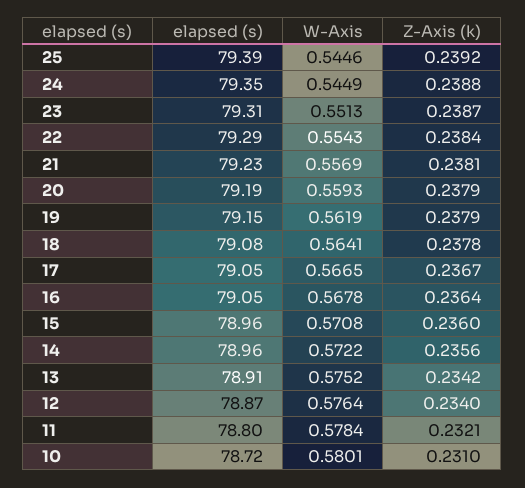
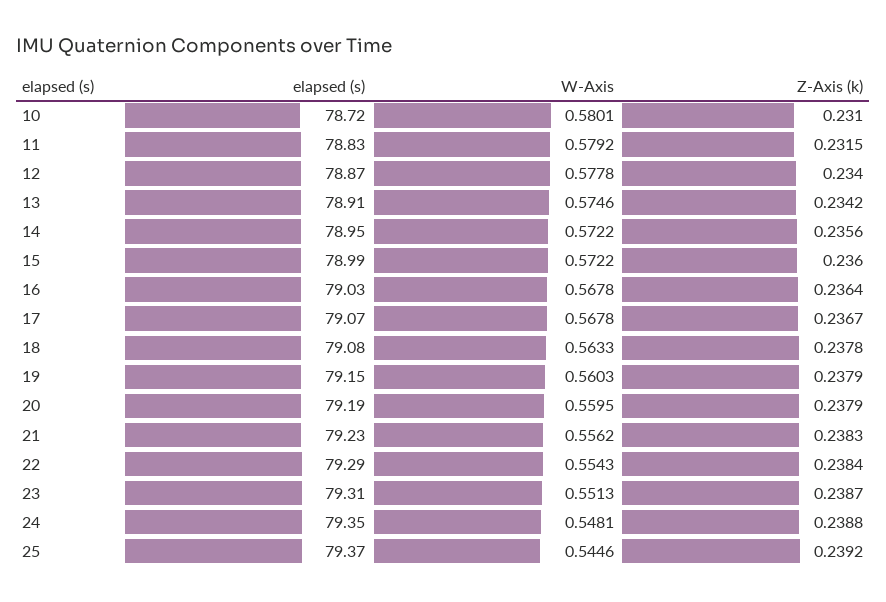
  {
    "elapsed (s)": {
-     "25": 79.39,
+     "25": 79.37,
      "24": 79.35,
      "23": 79.31,
      "22": 79.29,
      "21": 79.23,
      "20": 79.19,
      "19": 79.15,
      "18": 79.08,
-     "17": 79.05,
+     "17": 79.07,
-     "16": 79.05,
+     "16": 79.03,
-     "15": 78.96,
+     "15": 78.99,
-     "14": 78.96,
+     "14": 78.95,
      "13": 78.91,
      "12": 78.87,
-     "11": 78.8,
+     "11": 78.83,
      "10": 78.72
    },
    "W-Axis": {
      "25": 0.5446,
-     "24": 0.5449,
+     "24": 0.5481,
      "23": 0.5513,
      "22": 0.5543,
-     "21": 0.5569,
+     "21": 0.5562,
-     "20": 0.5593,
+     "20": 0.5595,
-     "19": 0.5619,
+     "19": 0.5603,
-     "18": 0.5641,
+     "18": 0.5633,
-     "17": 0.5665,
+     "17": 0.5678,
      "16": 0.5678,
-     "15": 0.5708,
+     "15": 0.5722,
      "14": 0.5722,
-     "13": 0.5752,
+     "13": 0.5746,
-     "12": 0.5764,
+     "12": 0.5778,
-     "11": 0.5784,
+     "11": 0.5792,
      "10": 0.5801
    },
    "Z-Axis (k)": {
      "25": 0.2392,
      "24": 0.2388,
      "23": 0.2387,
      "22": 0.2384,
-     "21": 0.2381,
+     "21": 0.2383,
      "20": 0.2379,
      "19": 0.2379,
      "18": 0.2378,
      "17": 0.2367,
      "16": 0.2364,
      "15": 0.236,
      "14": 0.2356,
      "13": 0.2342,
      "12": 0.234,
-     "11": 0.2321,
+     "11": 0.2315,
      "10": 0.231
    }
  }

